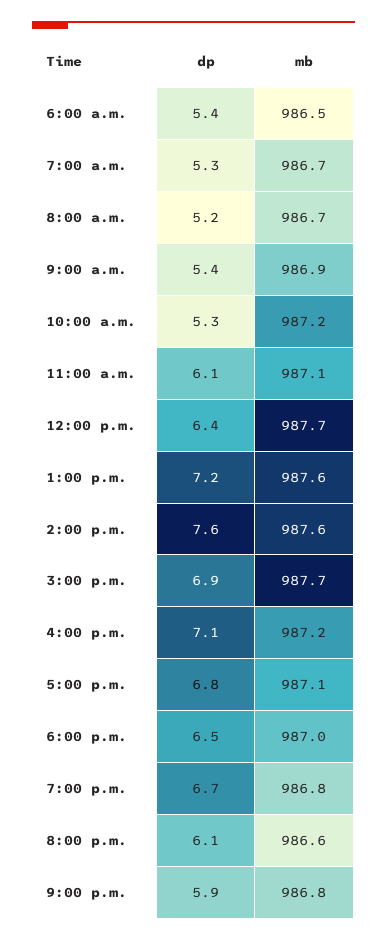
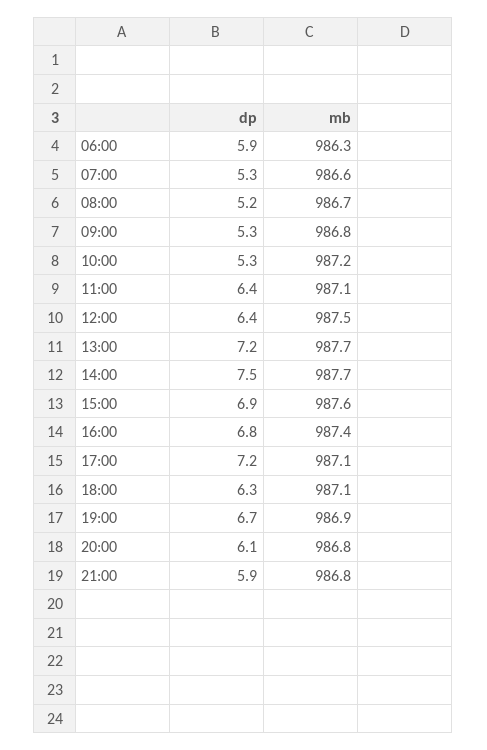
  {
    "dp": {
-     "6:00 a.m.": 5.4,
+     "6:00 a.m.": 5.9,
      "7:00 a.m.": 5.3,
      "8:00 a.m.": 5.2,
-     "9:00 a.m.": 5.4,
+     "9:00 a.m.": 5.3,
      "10:00 a.m.": 5.3,
-     "11:00 a.m.": 6.1,
+     "11:00 a.m.": 6.4,
      "12:00 p.m.": 6.4,
      "1:00 p.m.": 7.2,
-     "2:00 p.m.": 7.6,
+     "2:00 p.m.": 7.5,
      "3:00 p.m.": 6.9,
-     "4:00 p.m.": 7.1,
+     "4:00 p.m.": 6.8,
-     "5:00 p.m.": 6.8,
+     "5:00 p.m.": 7.2,
-     "6:00 p.m.": 6.5,
+     "6:00 p.m.": 6.3,
      "7:00 p.m.": 6.7,
      "8:00 p.m.": 6.1,
      "9:00 p.m.": 5.9
    },
    "mb": {
-     "6:00 a.m.": 986.5,
+     "6:00 a.m.": 986.3,
-     "7:00 a.m.": 986.7,
+     "7:00 a.m.": 986.6,
      "8:00 a.m.": 986.7,
-     "9:00 a.m.": 986.9,
+     "9:00 a.m.": 986.8,
      "10:00 a.m.": 987.2,
      "11:00 a.m.": 987.1,
-     "12:00 p.m.": 987.7,
+     "12:00 p.m.": 987.5,
-     "1:00 p.m.": 987.6,
+     "1:00 p.m.": 987.7,
-     "2:00 p.m.": 987.6,
+     "2:00 p.m.": 987.7,
-     "3:00 p.m.": 987.7,
+     "3:00 p.m.": 987.6,
-     "4:00 p.m.": 987.2,
+     "4:00 p.m.": 987.4,
      "5:00 p.m.": 987.1,
-     "6:00 p.m.": 987,
+     "6:00 p.m.": 987.1,
-     "7:00 p.m.": 986.8,
+     "7:00 p.m.": 986.9,
-     "8:00 p.m.": 986.6,
+     "8:00 p.m.": 986.8,
      "9:00 p.m.": 986.8
    }
  }

